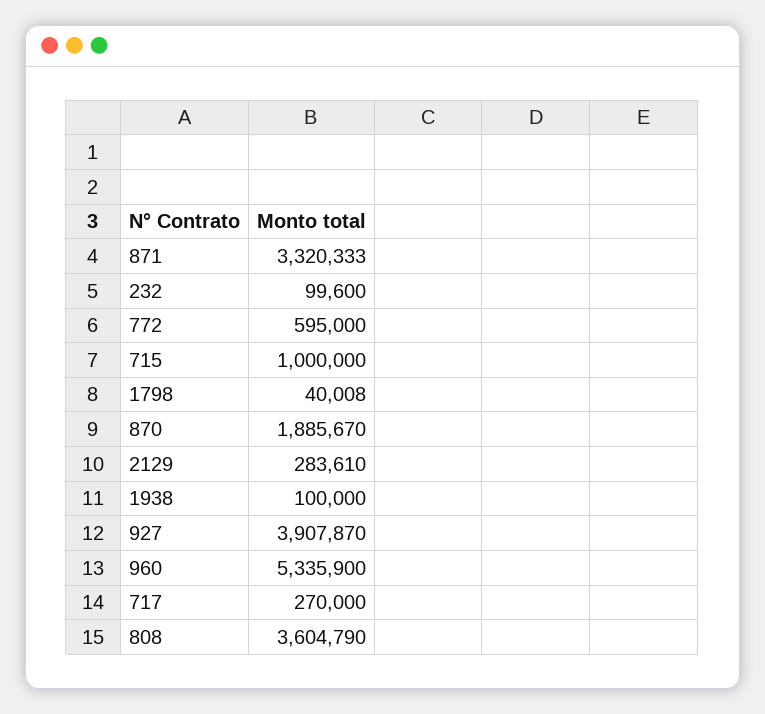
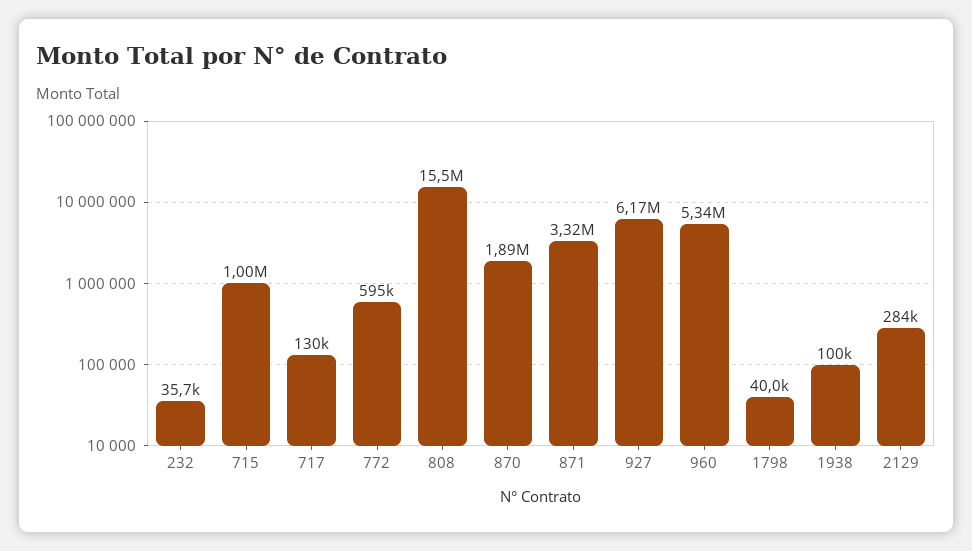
  {
    "871": 3320333,
-   "232": 99600,
+   "232": 35700,
    "772": 595000,
    "715": 1000000,
    "1798": 40008,
    "870": 1885670,
    "2129": 283610,
    "1938": 100000,
-   "927": 3907870,
+   "927": 6170000,
    "960": 5335900,
-   "717": 270000,
+   "717": 130000,
-   "808": 3604790
+   "808": 15500000
  }

